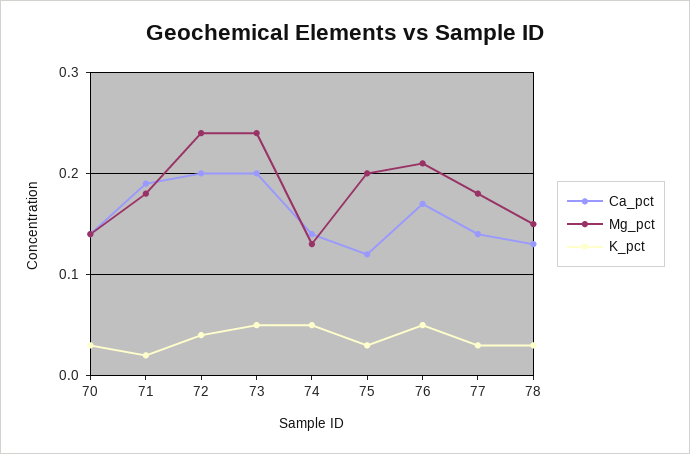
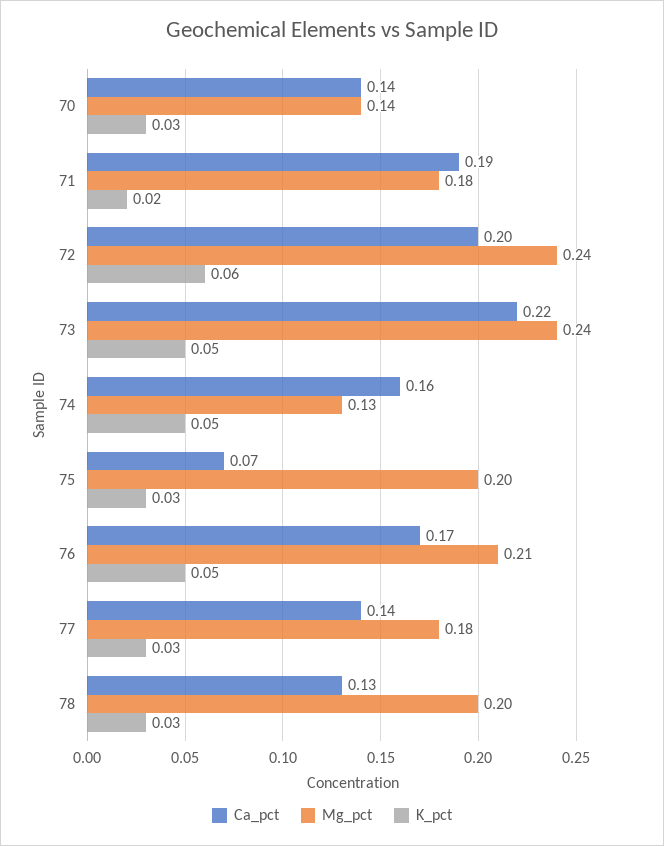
  {
    "Ca_pct": {
      "70": 0.14,
      "71": 0.19,
      "72": 0.2,
-     "73": 0.2,
+     "73": 0.22,
-     "74": 0.14,
+     "74": 0.16,
-     "75": 0.12,
+     "75": 0.07,
      "76": 0.17,
      "77": 0.14,
      "78": 0.13
    },
    "Mg_pct": {
      "70": 0.14,
      "71": 0.18,
      "72": 0.24,
      "73": 0.24,
      "74": 0.13,
      "75": 0.2,
      "76": 0.21,
      "77": 0.18,
-     "78": 0.15
+     "78": 0.2
    },
    "K_pct": {
      "70": 0.03,
      "71": 0.02,
-     "72": 0.04,
+     "72": 0.06,
      "73": 0.05,
      "74": 0.05,
      "75": 0.03,
      "76": 0.05,
      "77": 0.03,
      "78": 0.03
    }
  }

